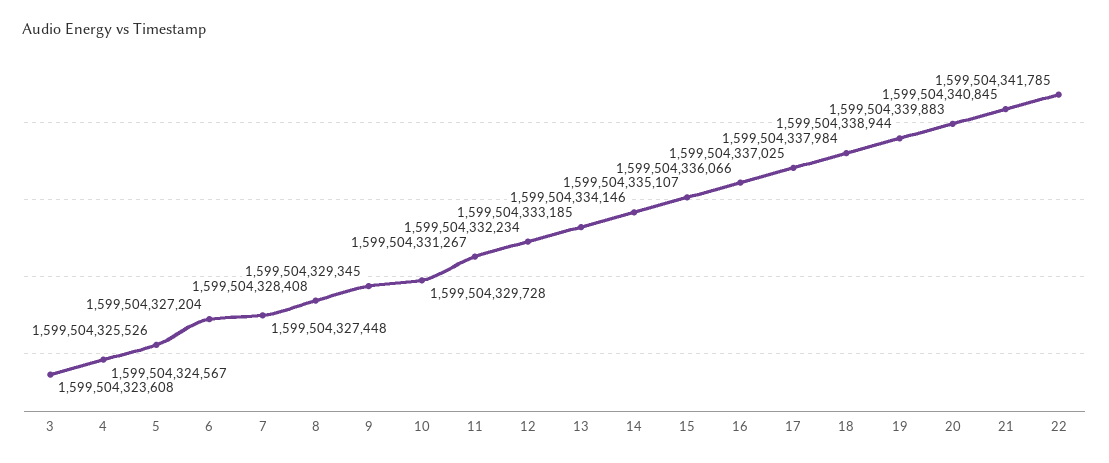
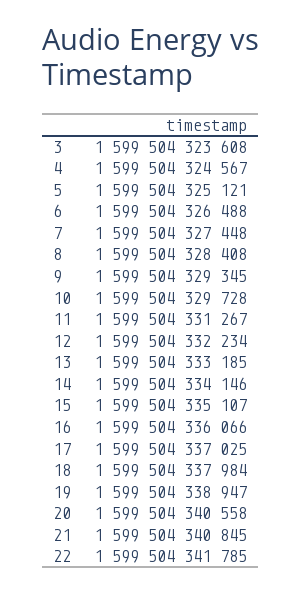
  {
    "3": 1599504323608,
    "4": 1599504324567,
-   "5": 1599504325526,
+   "5": 1599504325121,
-   "6": 1599504327204,
+   "6": 1599504326488,
    "7": 1599504327448,
    "8": 1599504328408,
    "9": 1599504329345,
    "10": 1599504329728,
    "11": 1599504331267,
    "12": 1599504332234,
    "13": 1599504333185,
    "14": 1599504334146,
    "15": 1599504335107,
    "16": 1599504336066,
    "17": 1599504337025,
    "18": 1599504337984,
-   "19": 1599504338944,
+   "19": 1599504338947,
-   "20": 1599504339883,
+   "20": 1599504340558,
    "21": 1599504340845,
    "22": 1599504341785
  }

